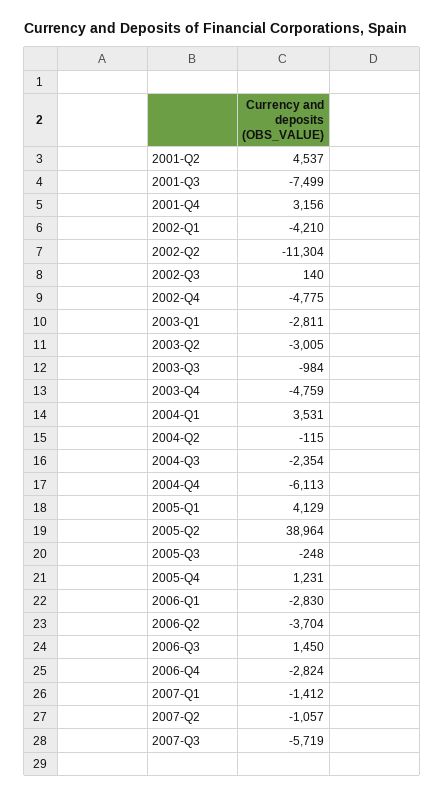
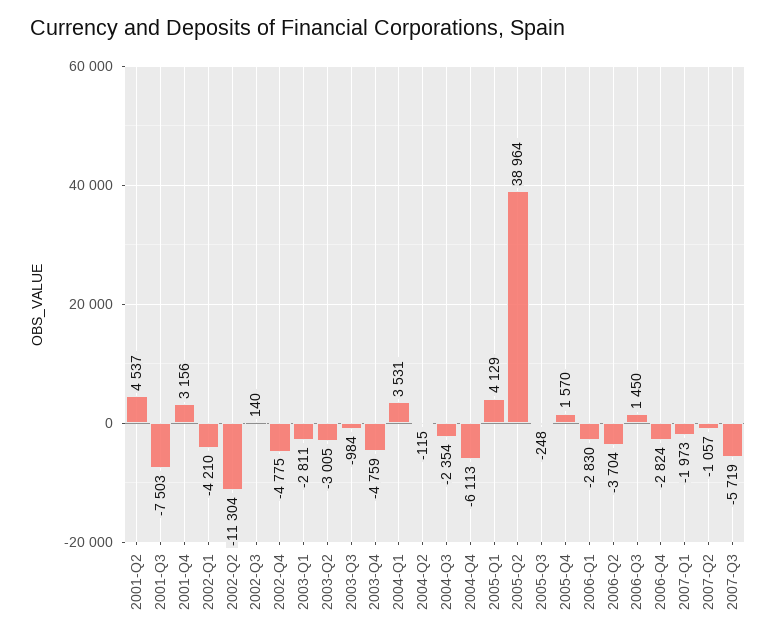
  {
    "2001-Q2": 4537,
-   "2001-Q3": -7499,
+   "2001-Q3": -7503,
    "2001-Q4": 3156,
    "2002-Q1": -4210,
    "2002-Q2": -11304,
    "2002-Q3": 140,
    "2002-Q4": -4775,
    "2003-Q1": -2811,
    "2003-Q2": -3005,
    "2003-Q3": -984,
    "2003-Q4": -4759,
    "2004-Q1": 3531,
    "2004-Q2": -115,
    "2004-Q3": -2354,
    "2004-Q4": -6113,
    "2005-Q1": 4129,
    "2005-Q2": 38964,
    "2005-Q3": -248,
-   "2005-Q4": 1231,
+   "2005-Q4": 1570,
    "2006-Q1": -2830,
    "2006-Q2": -3704,
    "2006-Q3": 1450,
    "2006-Q4": -2824,
-   "2007-Q1": -1412,
+   "2007-Q1": -1973,
    "2007-Q2": -1057,
    "2007-Q3": -5719
  }

